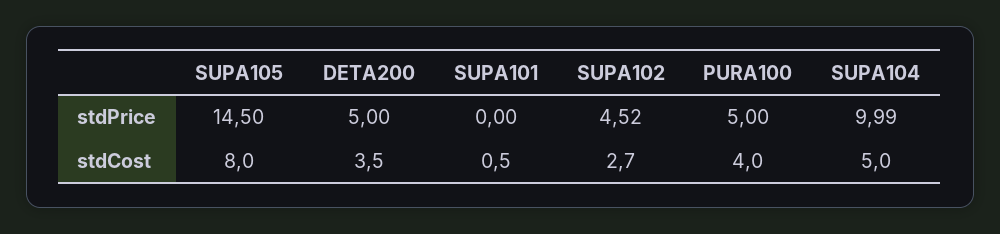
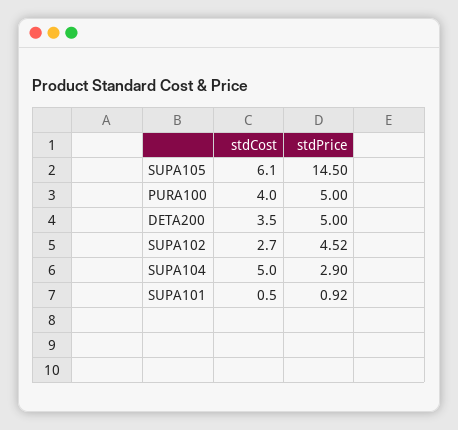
  {
    "SUPA105": {
      "stdPrice": 14.5,
-     "stdCost": 8
+     "stdCost": 6.1
    },
    "DETA200": {
      "stdPrice": 5,
      "stdCost": 3.5
    },
    "SUPA101": {
-     "stdPrice": 0,
+     "stdPrice": 0.92,
      "stdCost": 0.5
    },
    "SUPA102": {
      "stdPrice": 4.52,
      "stdCost": 2.7
    },
    "PURA100": {
      "stdPrice": 5,
      "stdCost": 4
    },
    "SUPA104": {
-     "stdPrice": 9.99,
+     "stdPrice": 2.9,
      "stdCost": 5
    }
  }

